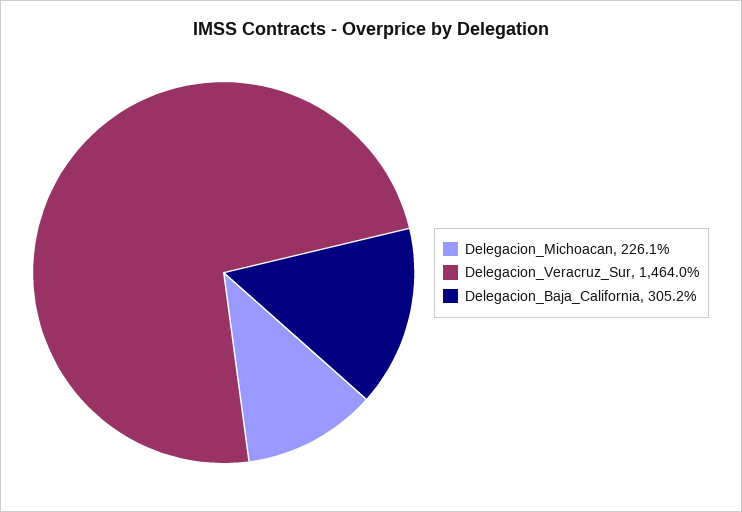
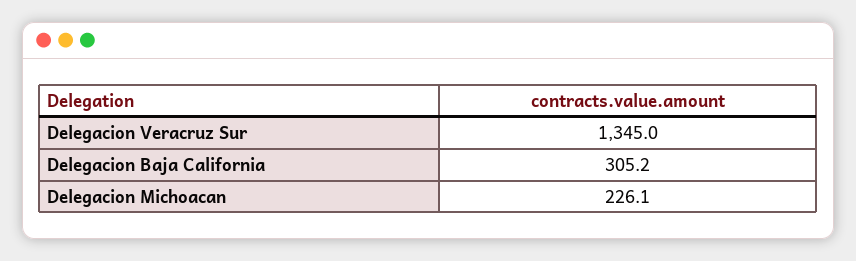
  {
    "Delegacion_Michoacan": 226.1,
-   "Delegacion_Veracruz_Sur": 1464,
+   "Delegacion_Veracruz_Sur": 1345,
    "Delegacion_Baja_California": 305.2
  }

